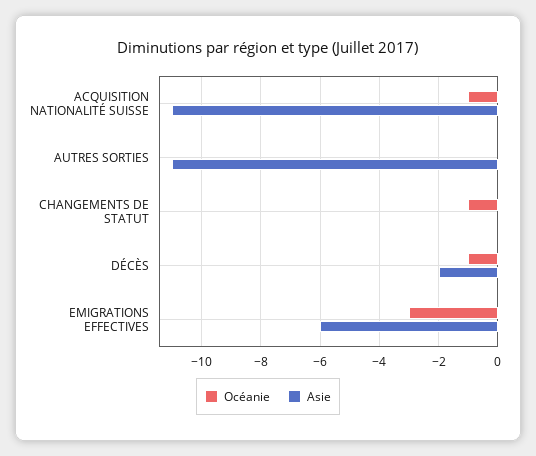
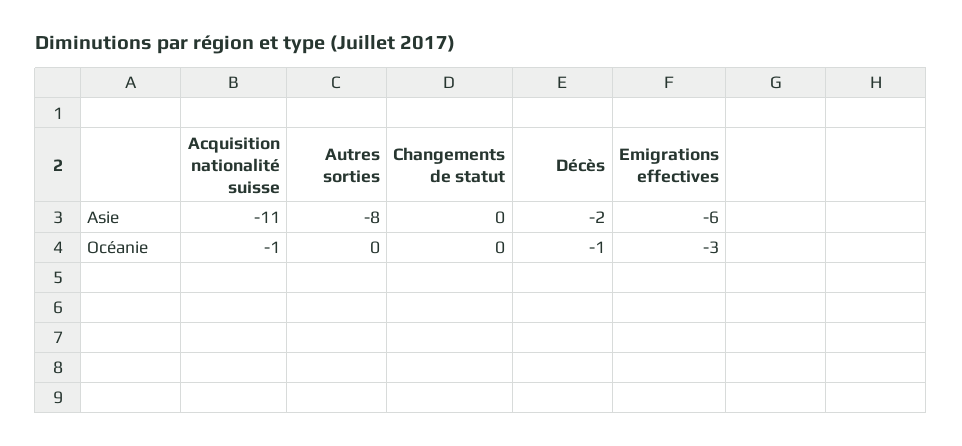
  {
    "Océanie": {
      "ACQUISITION NATIONALITÉ SUISSE": -1,
      "AUTRES SORTIES": 0,
-     "CHANGEMENTS DE STATUT": -1,
+     "CHANGEMENTS DE STATUT": 0,
      "DÉCÈS": -1,
      "EMIGRATIONS EFFECTIVES": -3
    },
    "Asie": {
      "ACQUISITION NATIONALITÉ SUISSE": -11,
-     "AUTRES SORTIES": -11,
+     "AUTRES SORTIES": -8,
      "CHANGEMENTS DE STATUT": 0,
      "DÉCÈS": -2,
      "EMIGRATIONS EFFECTIVES": -6
    }
  }

